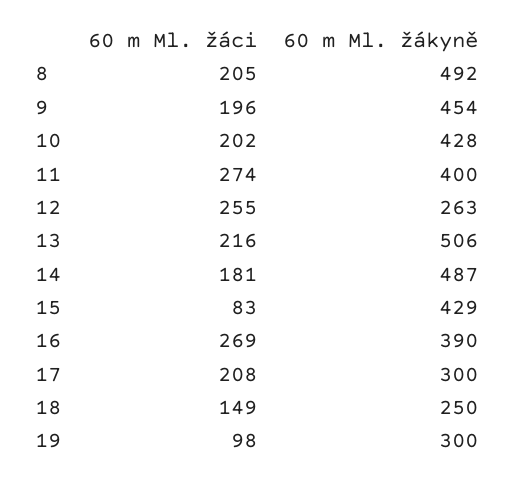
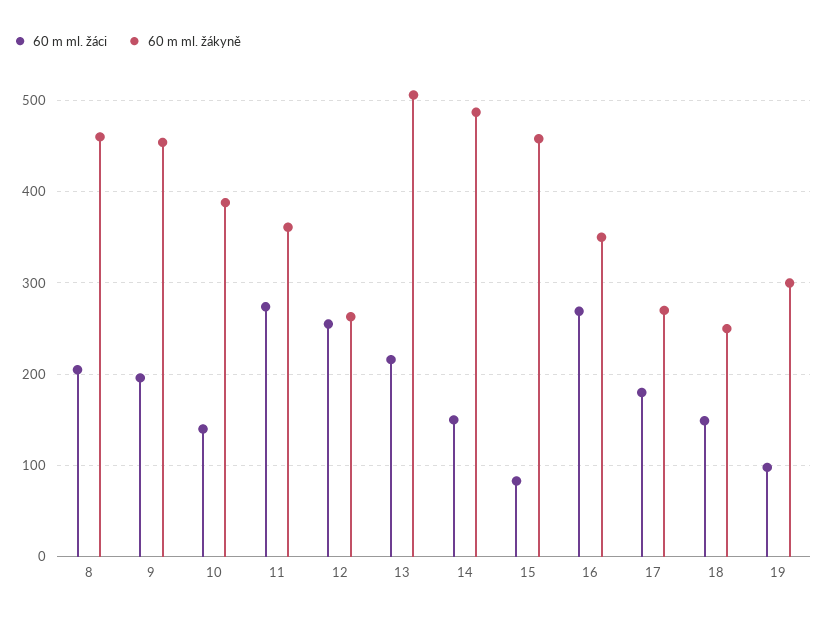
  {
    "60 m Ml. žáci": {
      "8": 205,
      "9": 196,
-     "10": 202,
+     "10": 140,
      "11": 274,
      "12": 255,
      "13": 216,
-     "14": 181,
+     "14": 150,
      "15": 83,
      "16": 269,
-     "17": 208,
+     "17": 180,
      "18": 149,
      "19": 98
    },
    "60 m Ml. žákyně": {
-     "8": 492,
+     "8": 460,
      "9": 454,
-     "10": 428,
+     "10": 390,
-     "11": 400,
+     "11": 360,
      "12": 263,
      "13": 506,
      "14": 487,
-     "15": 429,
+     "15": 460,
-     "16": 390,
+     "16": 350,
-     "17": 300,
+     "17": 270,
      "18": 250,
      "19": 300
    }
  }

